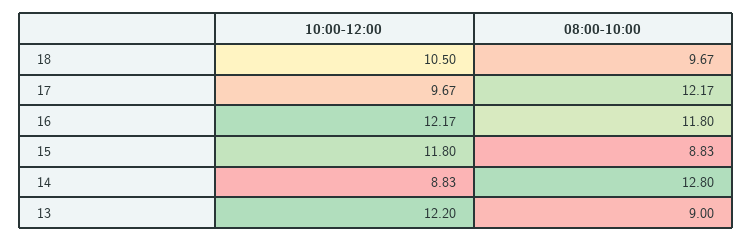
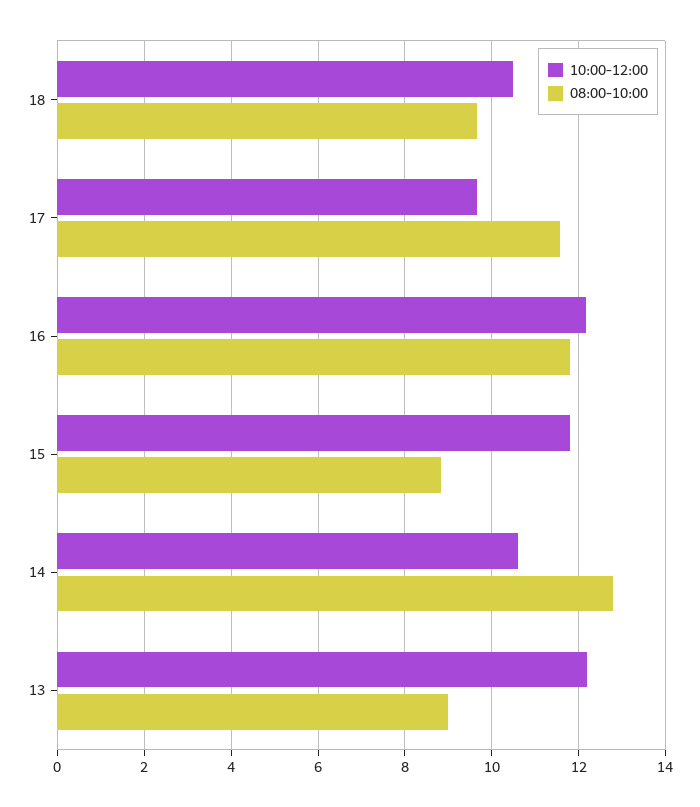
  {
    "10:00-12:00": {
      "18": 10.5,
      "17": 9.67,
      "16": 12.17,
      "15": 11.8,
-     "14": 8.83,
+     "14": 10.6,
      "13": 12.2
    },
    "08:00-10:00": {
      "18": 9.67,
-     "17": 12.17,
+     "17": 11.6,
      "16": 11.8,
      "15": 8.83,
      "14": 12.8,
      "13": 9
    }
  }

